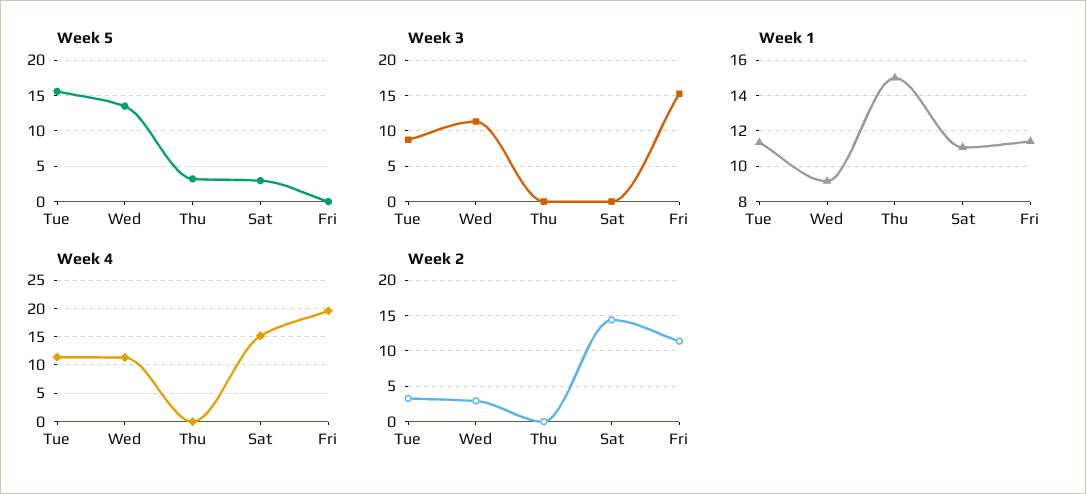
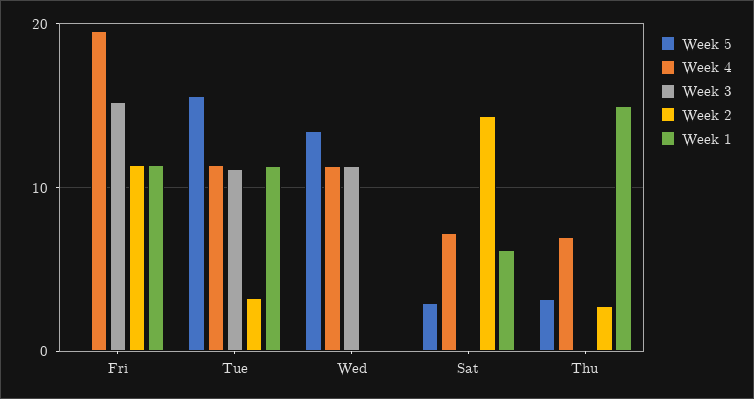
  {
    "Week 5": {
      "Tue": 16,
      "Wed": 13,
      "Thu": 3,
      "Sat": 3,
      "Fri": 0
    },
    "Week 3": {
-     "Tue": 9,
+     "Tue": 11,
      "Wed": 11,
      "Thu": 0,
      "Sat": 0,
      "Fri": 15
    },
    "Week 1": {
      "Tue": 11.5,
-     "Wed": 9,
+     "Wed": 0,
      "Thu": 15,
-     "Sat": 11,
+     "Sat": 6,
      "Fri": 11.5
    },
    "Week 4": {
      "Tue": 11,
      "Wed": 11,
-     "Thu": 0,
+     "Thu": 7,
-     "Sat": 15,
+     "Sat": 7,
      "Fri": 20
    },
    "Week 2": {
      "Tue": 3,
-     "Wed": 3,
+     "Wed": 0,
-     "Thu": 0,
+     "Thu": 3,
      "Sat": 14,
      "Fri": 11
    }
  }

